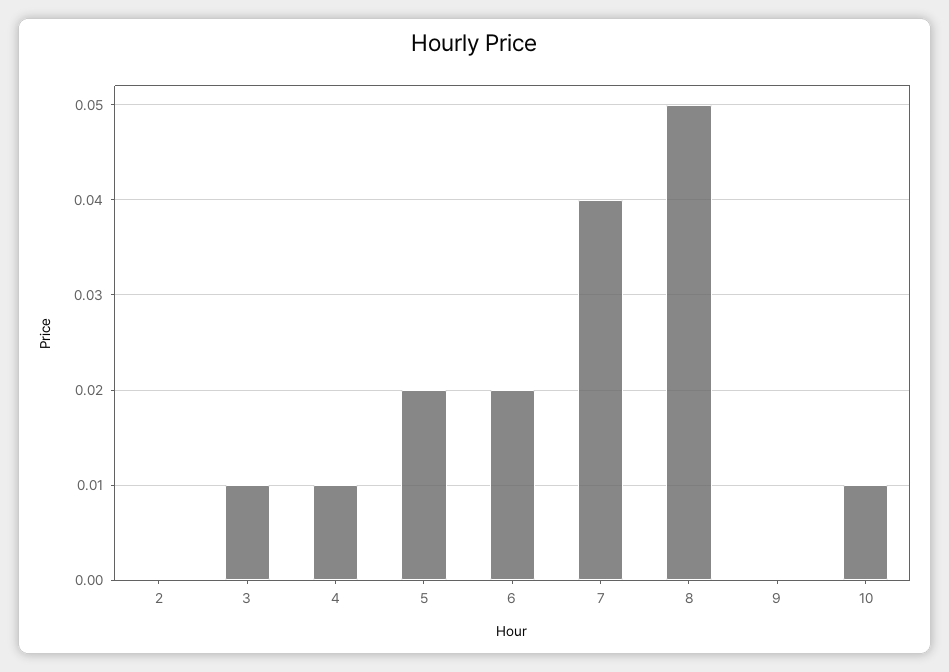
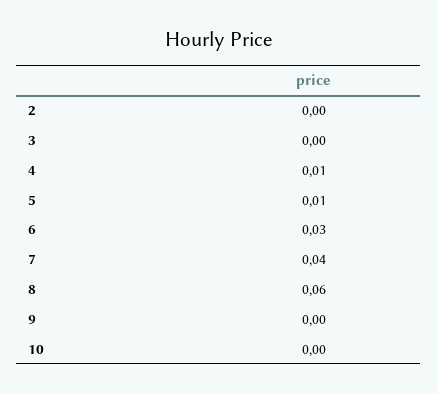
  {
    "2": 0,
-   "3": 0.01,
+   "3": 0,
    "4": 0.01,
-   "5": 0.02,
+   "5": 0.01,
-   "6": 0.02,
+   "6": 0.03,
    "7": 0.04,
-   "8": 0.05,
+   "8": 0.06,
    "9": 0,
-   "10": 0.01
+   "10": 0
  }

